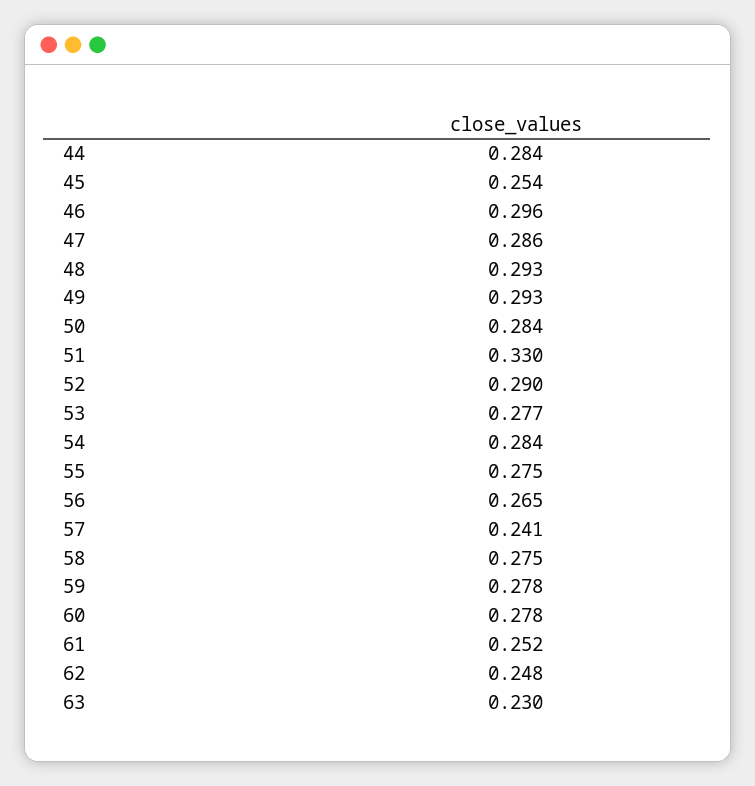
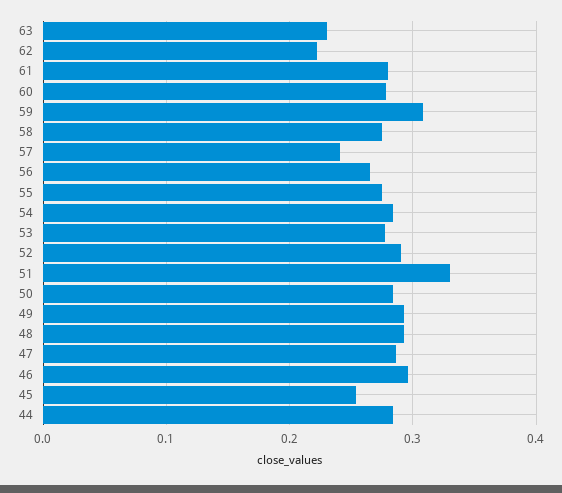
  {
    "44": 0.284,
    "45": 0.254,
    "46": 0.296,
    "47": 0.286,
    "48": 0.293,
    "49": 0.293,
    "50": 0.284,
    "51": 0.33,
    "52": 0.29,
    "53": 0.277,
    "54": 0.284,
    "55": 0.275,
    "56": 0.265,
    "57": 0.241,
    "58": 0.275,
-   "59": 0.278,
+   "59": 0.31,
    "60": 0.278,
-   "61": 0.252,
+   "61": 0.28,
-   "62": 0.248,
+   "62": 0.22,
    "63": 0.23
  }

